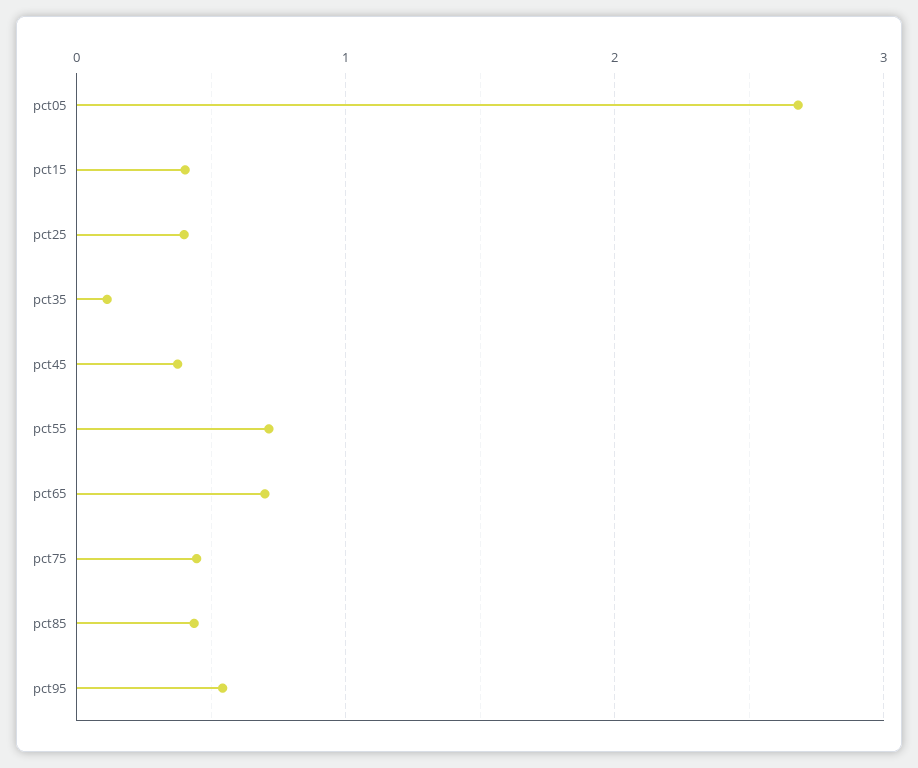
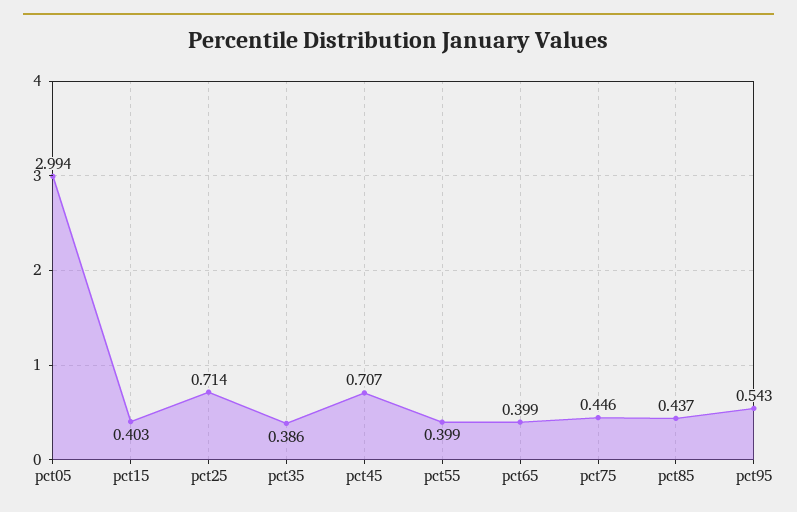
  {
-   "pct05": 2.7,
+   "pct05": 2.994,
    "pct15": 0.403,
-   "pct25": 0.4,
+   "pct25": 0.714,
-   "pct35": 0.1,
+   "pct35": 0.386,
-   "pct45": 0.4,
+   "pct45": 0.707,
-   "pct55": 0.7,
+   "pct55": 0.399,
-   "pct65": 0.7,
+   "pct65": 0.399,
    "pct75": 0.446,
    "pct85": 0.437,
    "pct95": 0.543
  }

